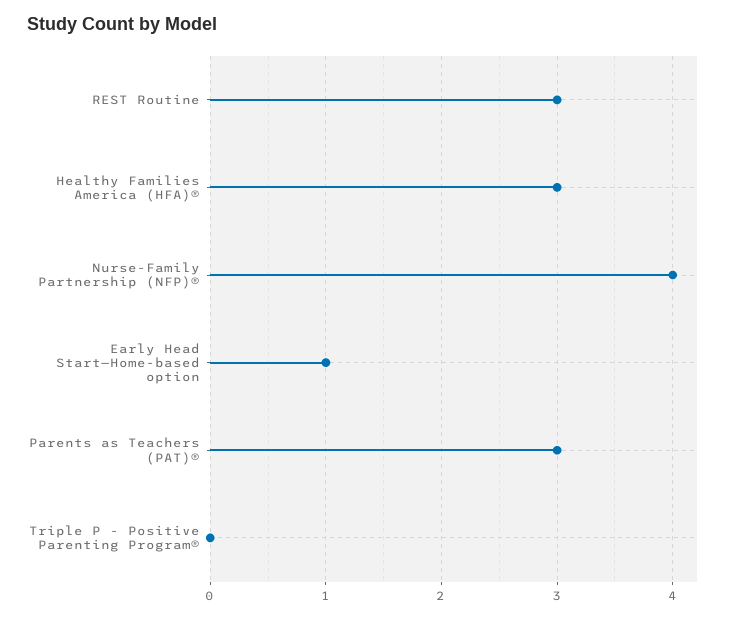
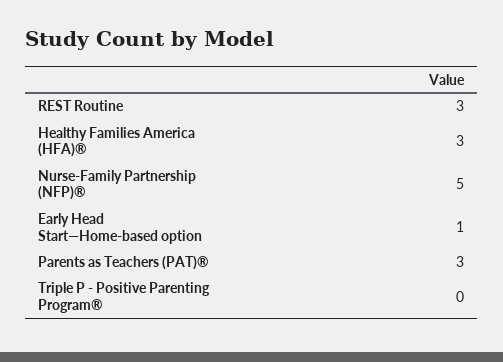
  {
    "REST Routine": 3,
    "Healthy Families America (HFA)®": 3,
-   "Nurse-Family Partnership (NFP)®": 4,
+   "Nurse-Family Partnership (NFP)®": 5,
    "Early Head Start—Home-based option": 1,
    "Parents as Teachers (PAT)®": 3,
    "Triple P - Positive Parenting Program®": 0
  }

